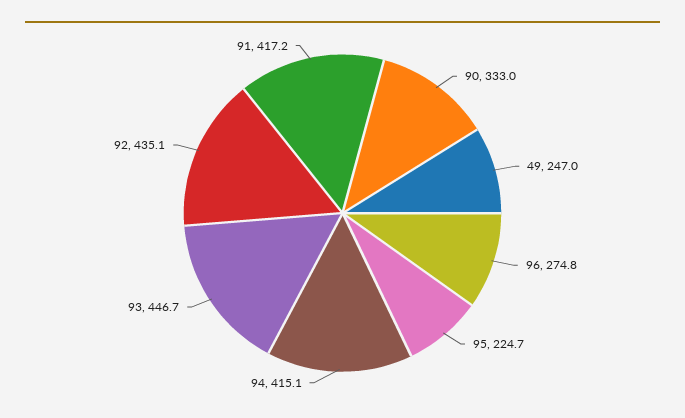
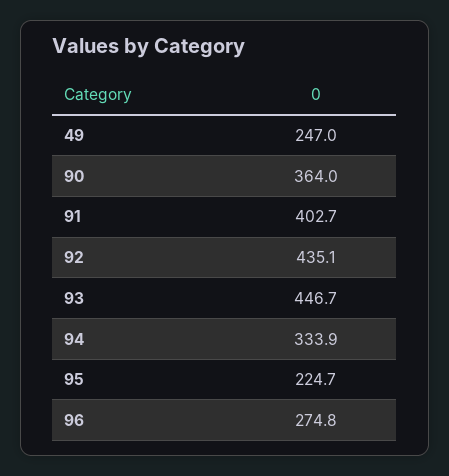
  {
-   "90": 333,
+   "90": 364,
    "49": 247,
    "96": 274.8,
    "95": 224.7,
-   "94": 415.1,
+   "94": 333.9,
    "93": 446.7,
    "92": 435.1,
-   "91": 417.2
+   "91": 402.7
  }

